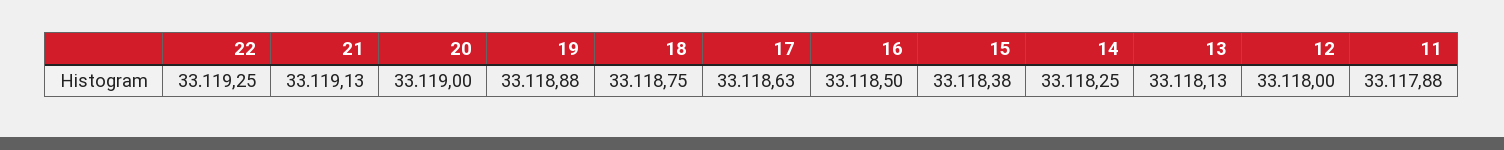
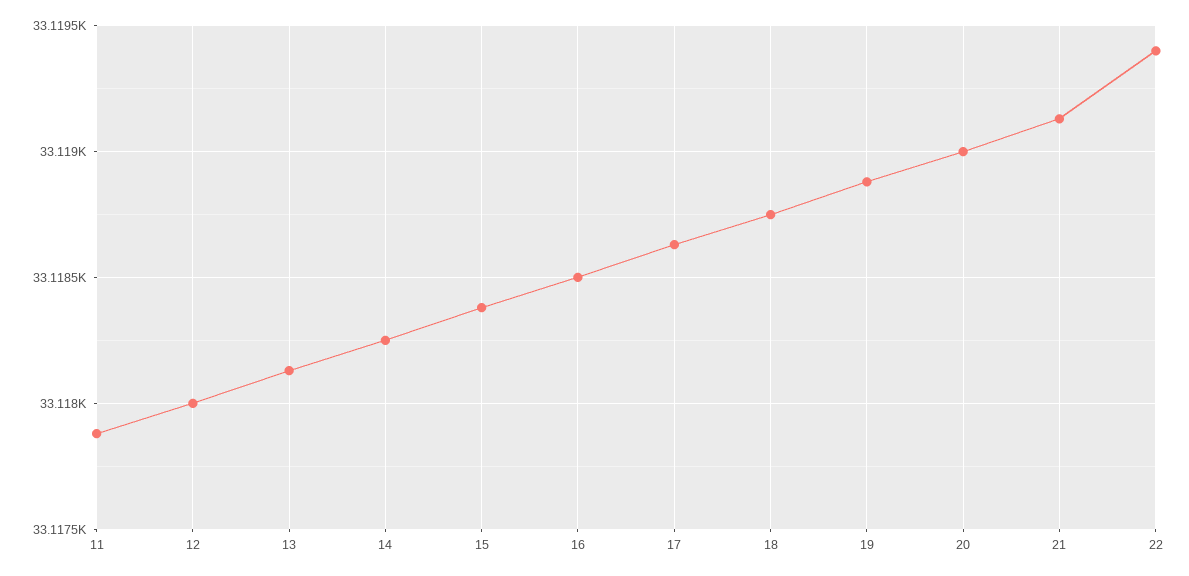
  {
-   "22": 33119.25,
+   "22": 33119.4,
    "21": 33119.13,
    "20": 33119,
    "19": 33118.88,
    "18": 33118.75,
    "17": 33118.63,
    "16": 33118.5,
    "15": 33118.38,
    "14": 33118.25,
    "13": 33118.13,
    "12": 33118,
    "11": 33117.88
  }

